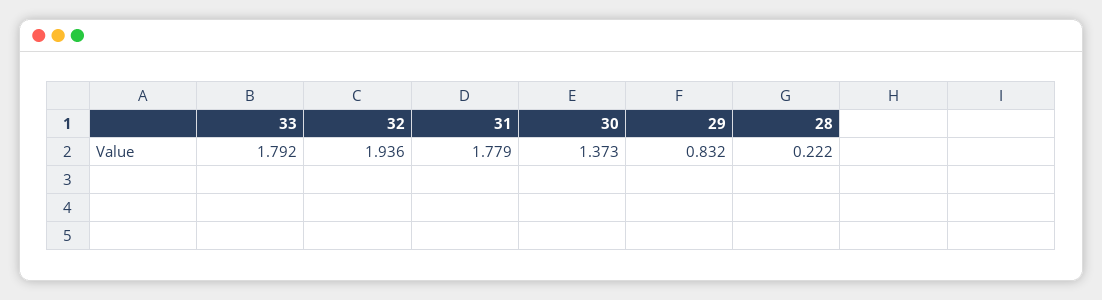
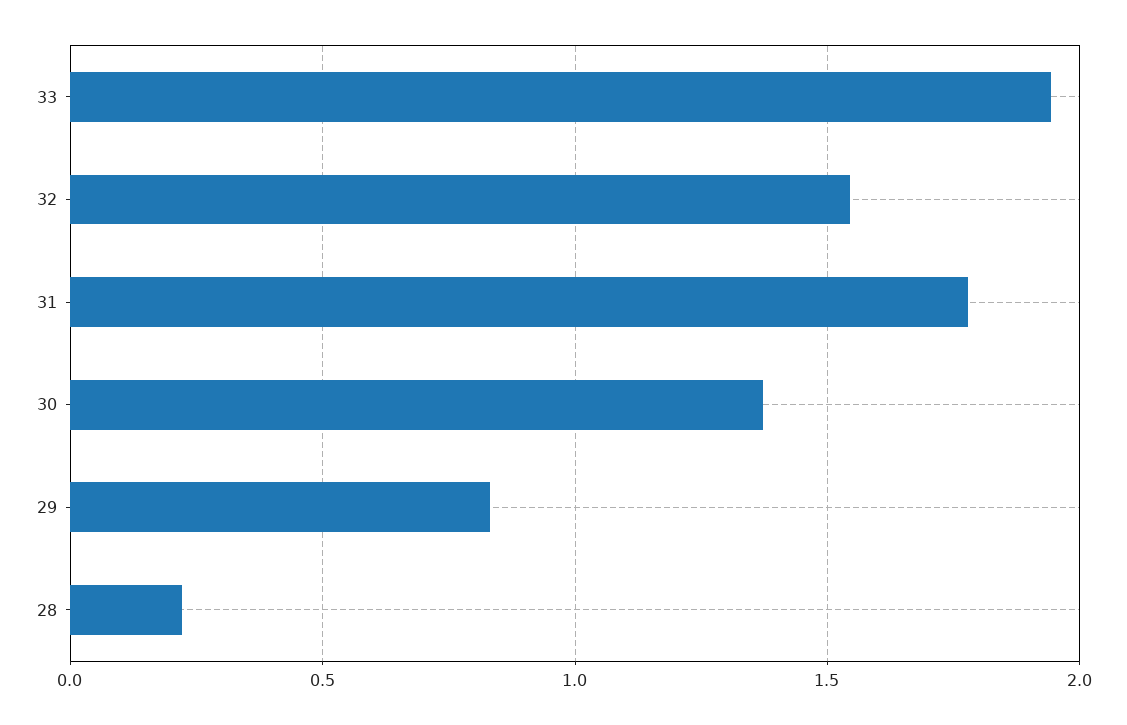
  {
-   "33": 1.792,
+   "33": 1.95,
-   "32": 1.936,
+   "32": 1.55,
    "31": 1.779,
    "30": 1.373,
    "29": 0.832,
    "28": 0.222
  }

